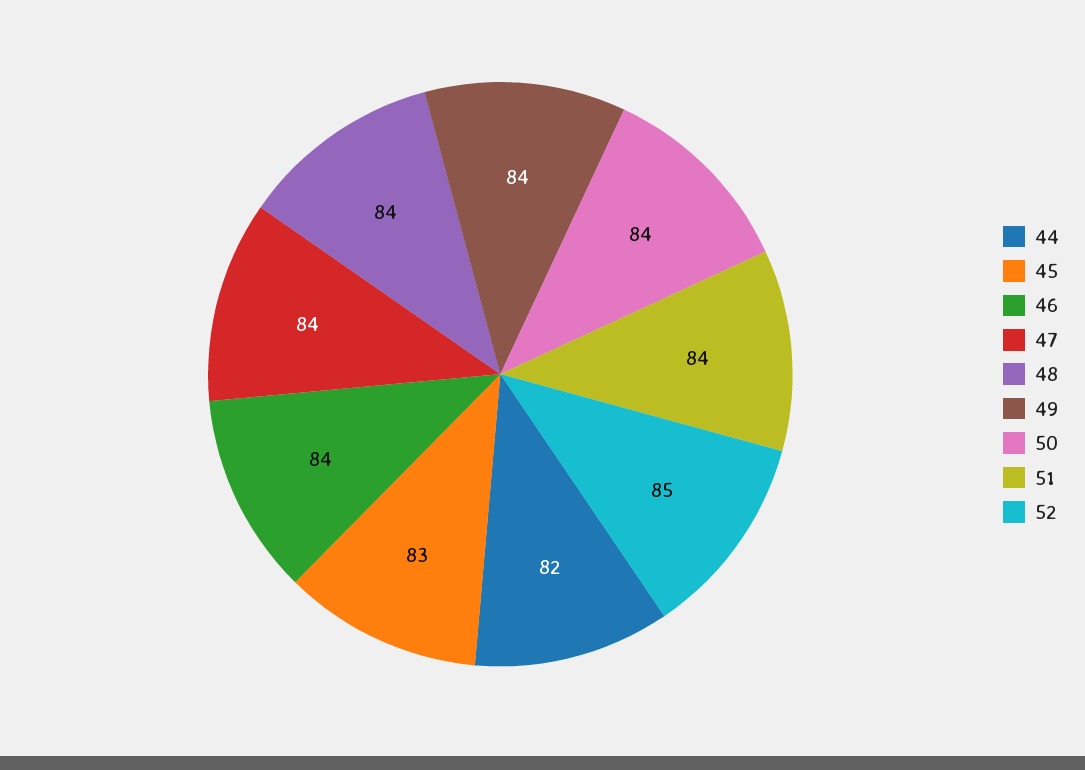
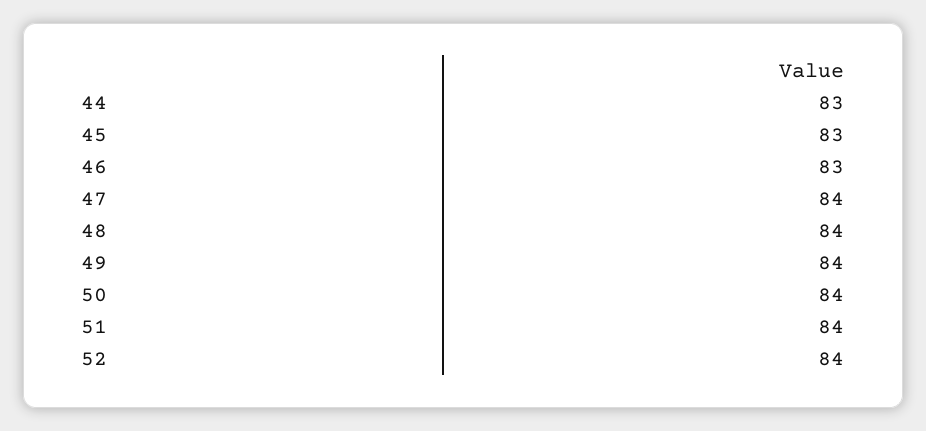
  {
-   "44": 82,
+   "44": 83,
    "45": 83,
-   "46": 84,
+   "46": 83,
    "47": 84,
    "48": 84,
    "49": 84,
    "50": 84,
    "51": 84,
-   "52": 85
+   "52": 84
  }

